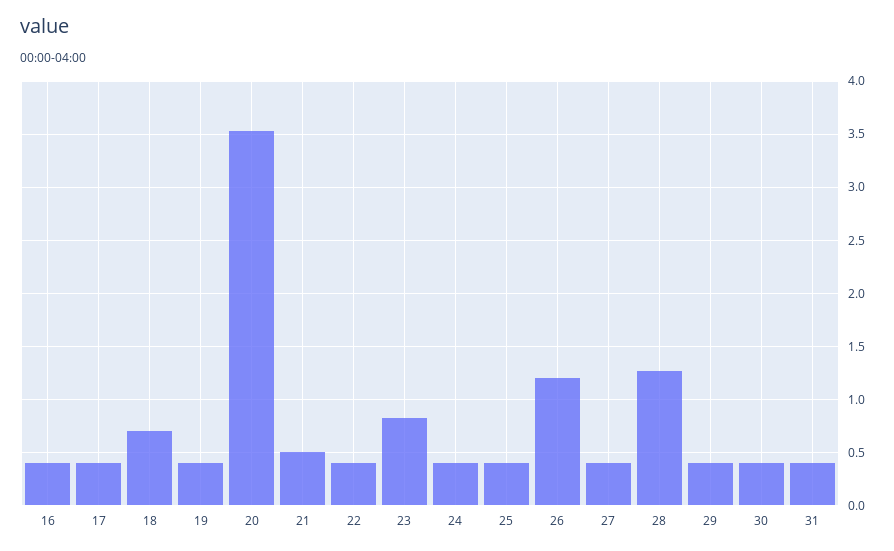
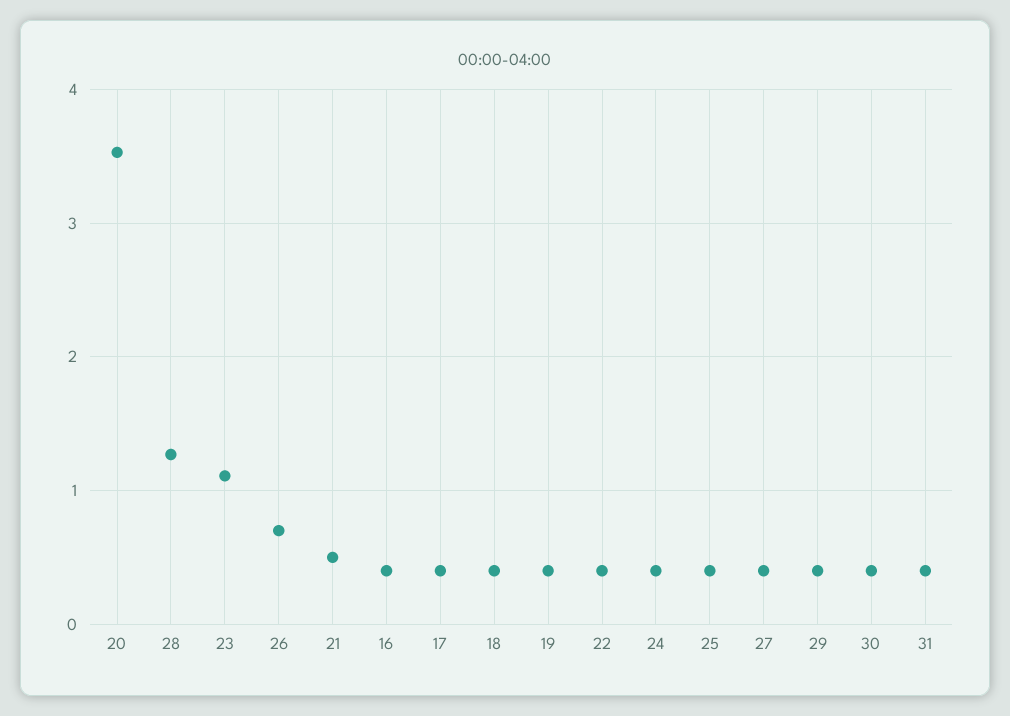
  {
    "16": 0.4,
    "17": 0.4,
-   "18": 0.7,
+   "18": 0.4,
    "19": 0.4,
    "20": 3.5,
    "21": 0.5,
    "22": 0.4,
-   "23": 0.8,
+   "23": 1.1,
    "24": 0.4,
    "25": 0.4,
-   "26": 1.2,
+   "26": 0.7,
    "27": 0.4,
    "28": 1.3,
    "29": 0.4,
    "30": 0.4,
    "31": 0.4
  }

